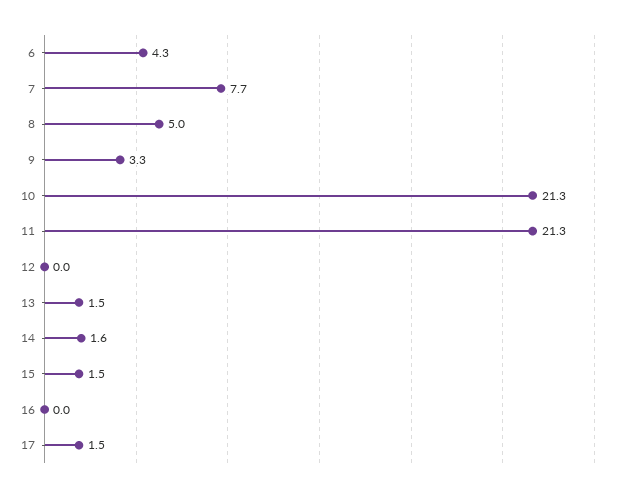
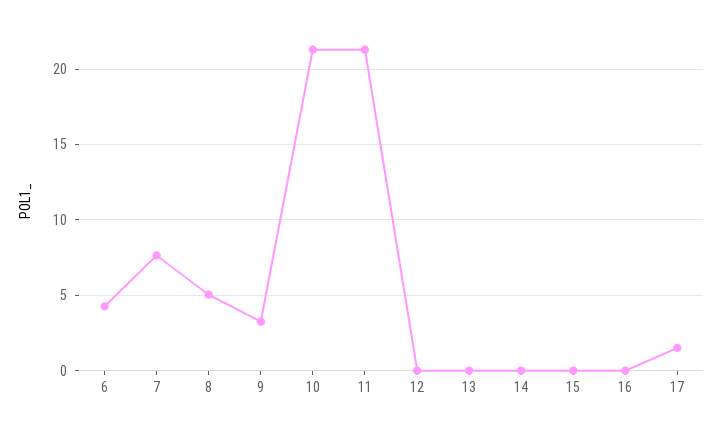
  {
    "6": 4.3,
    "7": 7.7,
    "8": 5,
    "9": 3.3,
    "10": 21.3,
    "11": 21.3,
    "12": 0,
-   "13": 1.5,
+   "13": 0,
-   "14": 1.6,
+   "14": 0,
-   "15": 1.5,
+   "15": 0,
    "16": 0,
    "17": 1.5
  }

